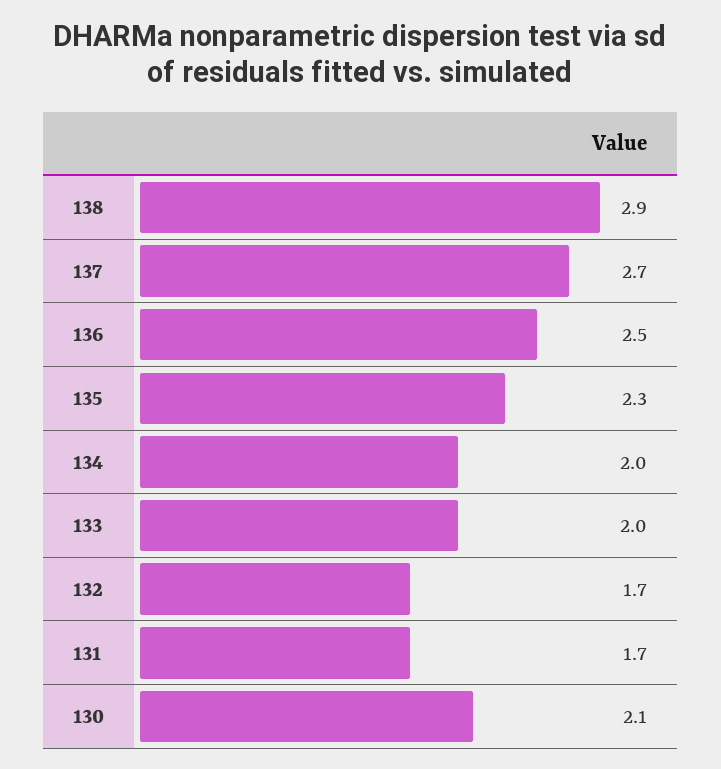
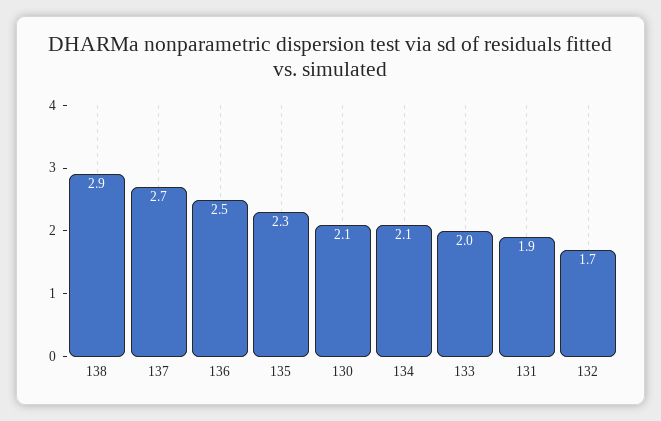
  {
    "138": 2.9,
    "137": 2.7,
    "136": 2.5,
    "135": 2.3,
-   "134": 2,
+   "134": 2.1,
    "133": 2,
    "132": 1.7,
-   "131": 1.7,
+   "131": 1.9,
    "130": 2.1
  }

